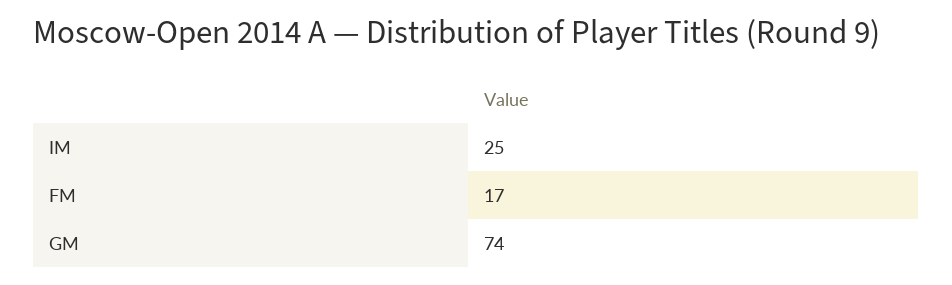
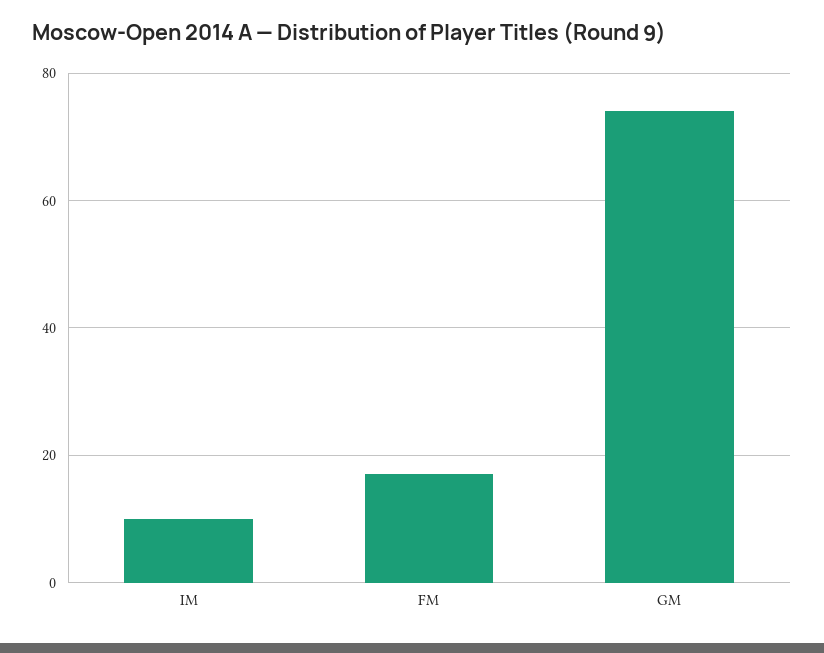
  {
-   "IM": 25,
+   "IM": 10,
    "FM": 17,
    "GM": 74
  }

